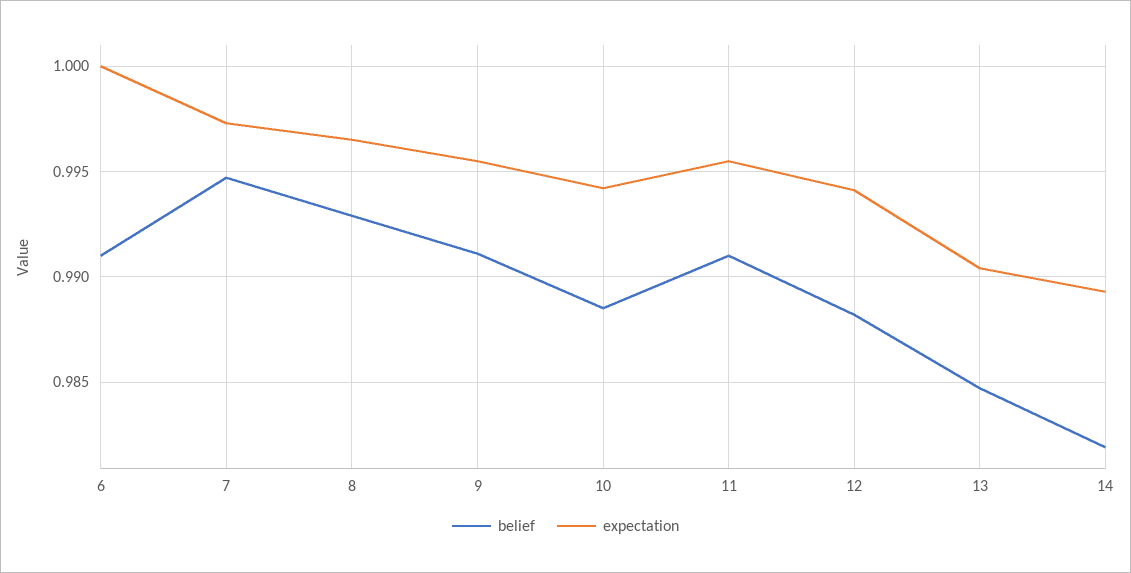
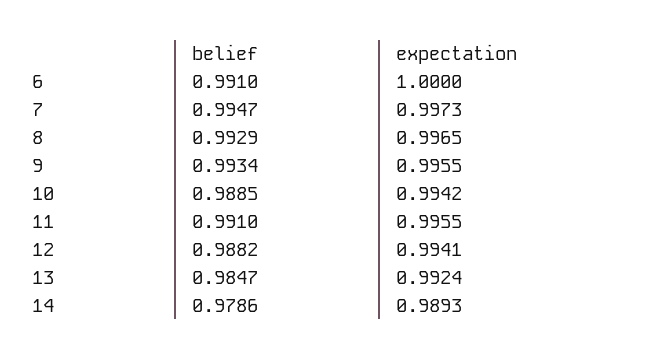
  {
    "belief": {
      "6": 0.991,
      "7": 0.9947,
      "8": 0.9929,
-     "9": 0.991,
+     "9": 0.9934,
      "10": 0.9885,
      "11": 0.991,
      "12": 0.9882,
      "13": 0.9847,
-     "14": 0.982
+     "14": 0.9786
    },
    "expectation": {
      "6": 1,
      "7": 0.9973,
      "8": 0.9965,
      "9": 0.9955,
      "10": 0.9942,
      "11": 0.9955,
      "12": 0.9941,
-     "13": 0.9905,
+     "13": 0.9924,
      "14": 0.9893
    }
  }

